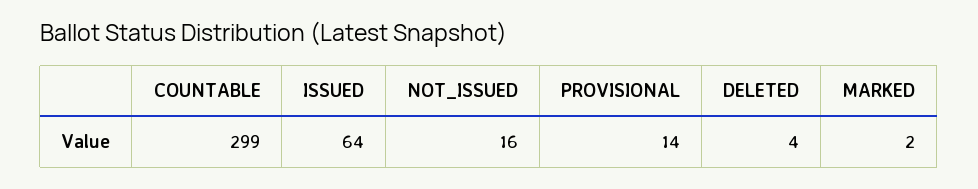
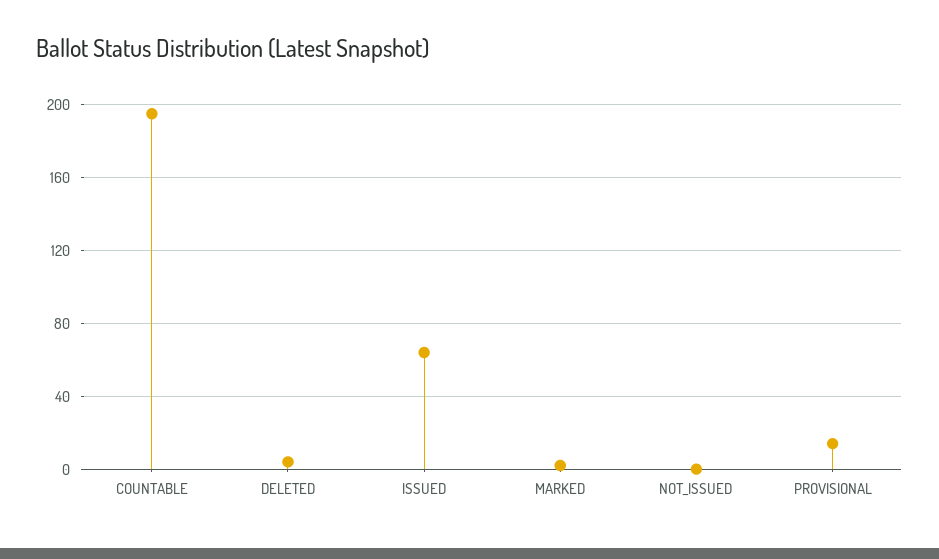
  {
-   "COUNTABLE": 299,
+   "COUNTABLE": 195,
    "ISSUED": 64,
-   "NOT_ISSUED": 16,
+   "NOT_ISSUED": 0,
    "PROVISIONAL": 14,
    "DELETED": 4,
    "MARKED": 2
  }

